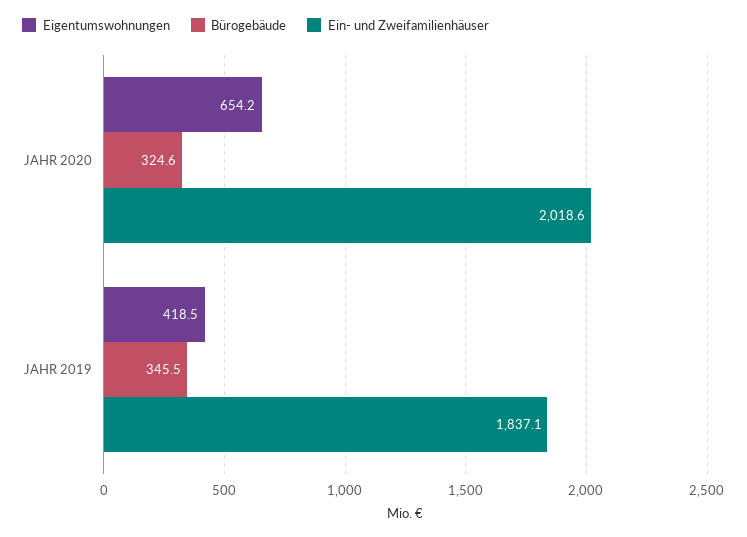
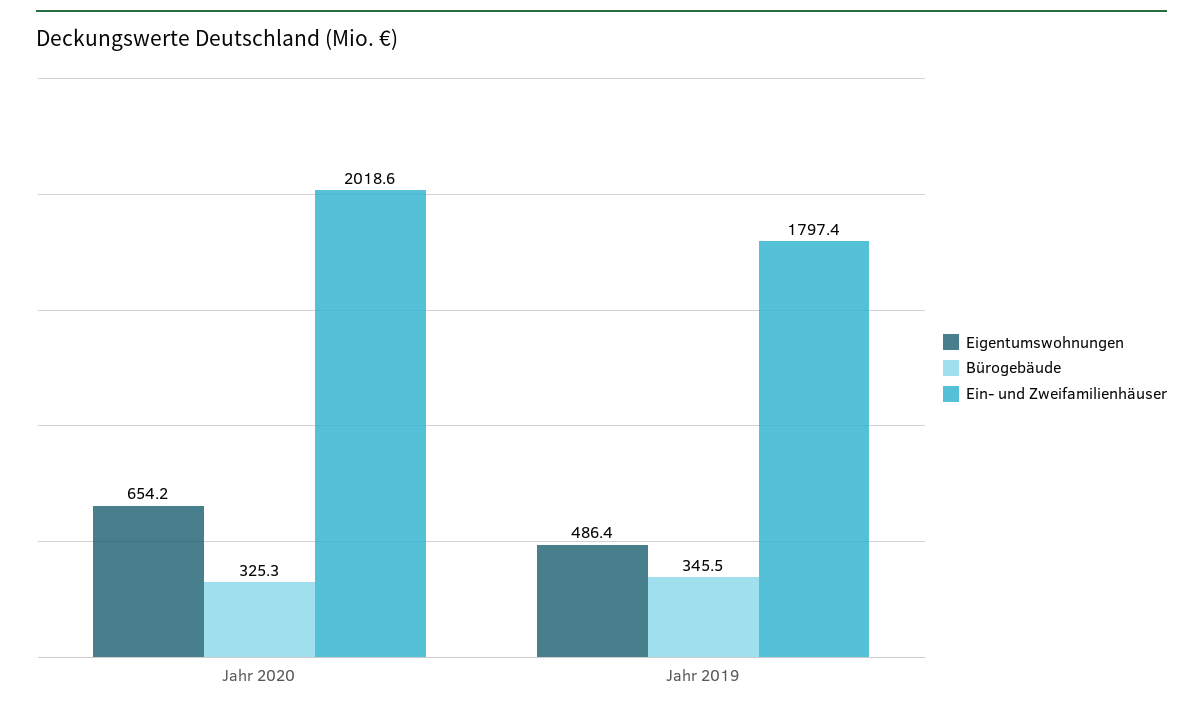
  {
    "Eigentumswohnungen": {
      "JAHR 2020": 654.2,
-     "JAHR 2019": 418.5
+     "JAHR 2019": 486.4
    },
    "Bürogebäude": {
-     "JAHR 2020": 324.6,
+     "JAHR 2020": 325.3,
      "JAHR 2019": 345.5
    },
    "Ein- und Zweifamilienhäuser": {
      "JAHR 2020": 2018.6,
-     "JAHR 2019": 1837.1
+     "JAHR 2019": 1797.4
    }
  }

